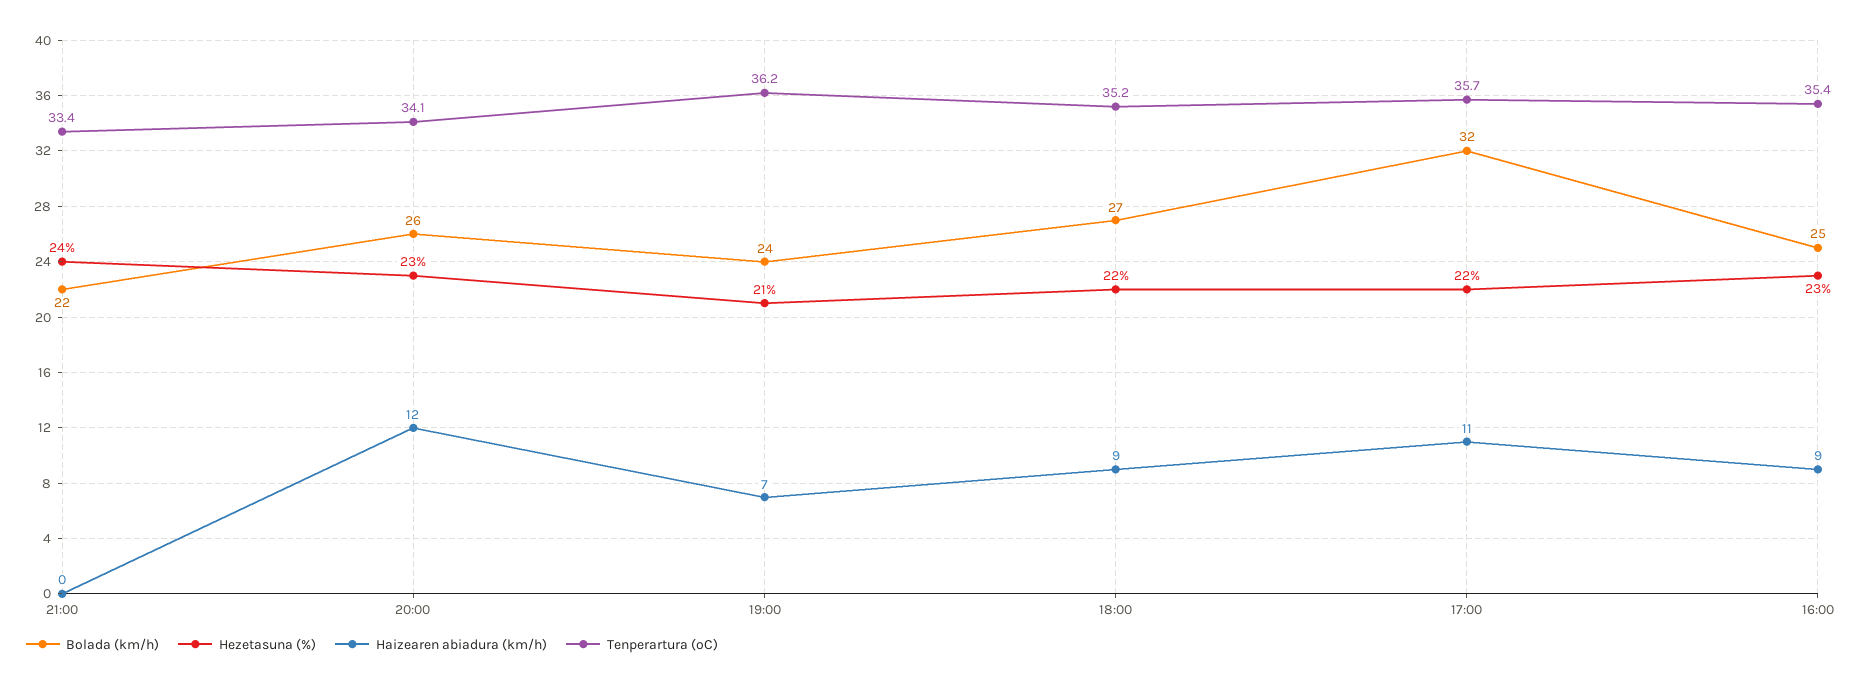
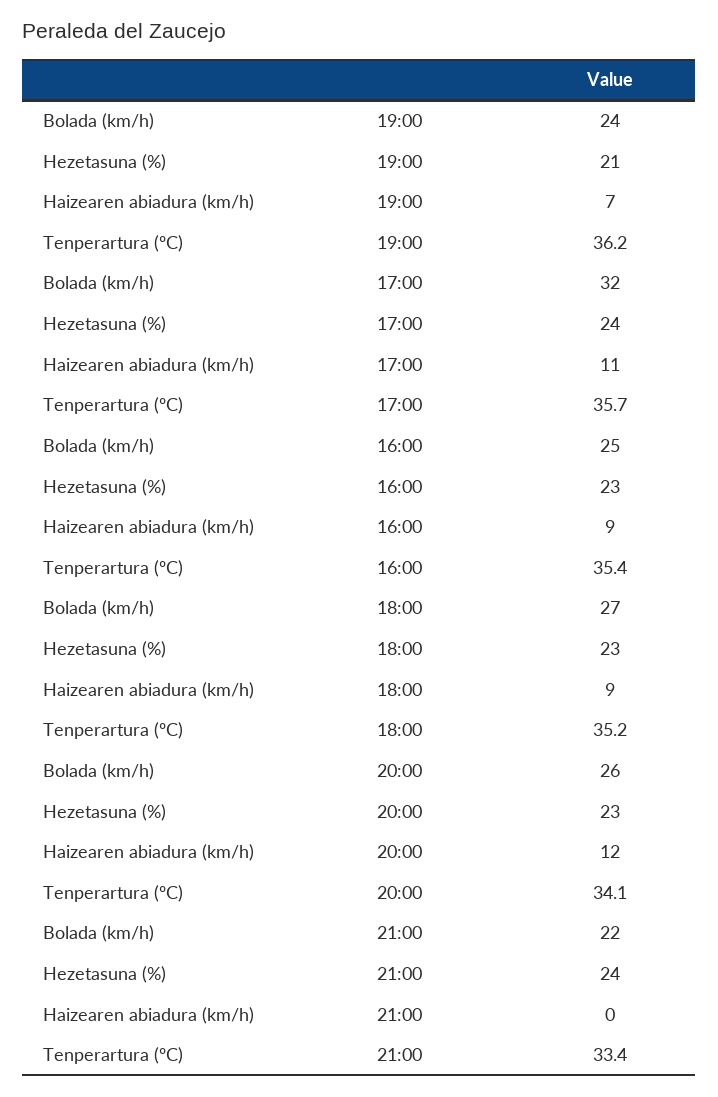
  {
    "Bolada (km/h)": {
      "21:00": 22,
      "20:00": 26,
      "19:00": 24,
      "18:00": 27,
      "17:00": 32,
      "16:00": 25
    },
    "Hezetasuna (%)": {
      "21:00": 24,
      "20:00": 23,
      "19:00": 21,
-     "18:00": 22,
+     "18:00": 23,
-     "17:00": 22,
+     "17:00": 24,
      "16:00": 23
    },
    "Haizearen abiadura (km/h)": {
      "21:00": 0,
      "20:00": 12,
      "19:00": 7,
      "18:00": 9,
      "17:00": 11,
      "16:00": 9
    },
    "Tenperartura (ºC)": {
      "21:00": 33.4,
      "20:00": 34.1,
      "19:00": 36.2,
      "18:00": 35.2,
      "17:00": 35.7,
      "16:00": 35.4
    }
  }

